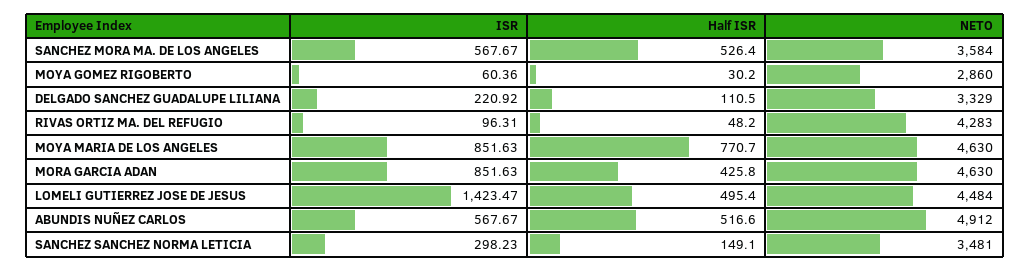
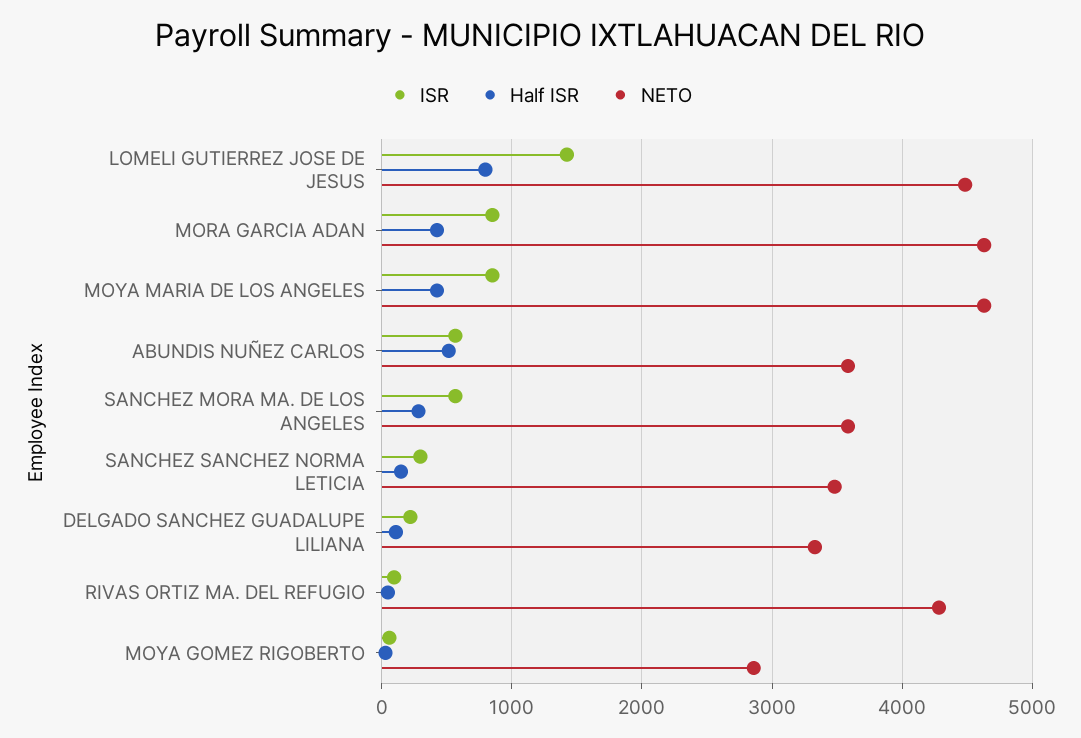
  {
    "ISR": {
      "SANCHEZ MORA MA. DE LOS ANGELES": 567.67,
      "MOYA GOMEZ RIGOBERTO": 60.36,
      "DELGADO SANCHEZ GUADALUPE LILIANA": 220.92,
      "RIVAS ORTIZ MA. DEL REFUGIO": 96.31,
      "MOYA MARIA DE LOS ANGELES": 851.63,
      "MORA GARCIA ADAN": 851.63,
      "LOMELI GUTIERREZ JOSE DE JESUS": 1423.47,
      "ABUNDIS NUÑEZ CARLOS": 567.67,
      "SANCHEZ SANCHEZ NORMA LETICIA": 298.23
    },
    "Half ISR": {
-     "SANCHEZ MORA MA. DE LOS ANGELES": 526.4,
+     "SANCHEZ MORA MA. DE LOS ANGELES": 300,
      "MOYA GOMEZ RIGOBERTO": 30.2,
      "DELGADO SANCHEZ GUADALUPE LILIANA": 110.5,
      "RIVAS ORTIZ MA. DEL REFUGIO": 48.2,
-     "MOYA MARIA DE LOS ANGELES": 770.7,
+     "MOYA MARIA DE LOS ANGELES": 400,
      "MORA GARCIA ADAN": 425.8,
-     "LOMELI GUTIERREZ JOSE DE JESUS": 495.4,
+     "LOMELI GUTIERREZ JOSE DE JESUS": 800,
      "ABUNDIS NUÑEZ CARLOS": 516.6,
      "SANCHEZ SANCHEZ NORMA LETICIA": 149.1
    },
    "NETO": {
      "SANCHEZ MORA MA. DE LOS ANGELES": 3584,
      "MOYA GOMEZ RIGOBERTO": 2860,
      "DELGADO SANCHEZ GUADALUPE LILIANA": 3329,
      "RIVAS ORTIZ MA. DEL REFUGIO": 4283,
      "MOYA MARIA DE LOS ANGELES": 4630,
      "MORA GARCIA ADAN": 4630,
      "LOMELI GUTIERREZ JOSE DE JESUS": 4484,
-     "ABUNDIS NUÑEZ CARLOS": 4912,
+     "ABUNDIS NUÑEZ CARLOS": 3600,
      "SANCHEZ SANCHEZ NORMA LETICIA": 3481
    }
  }

